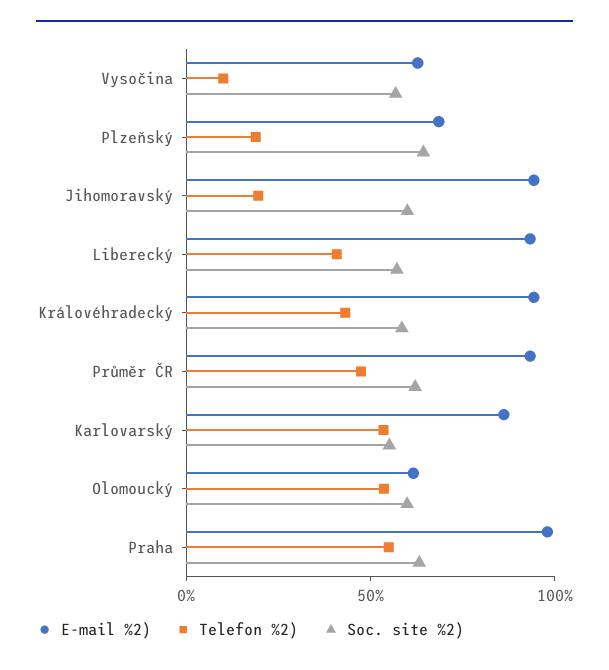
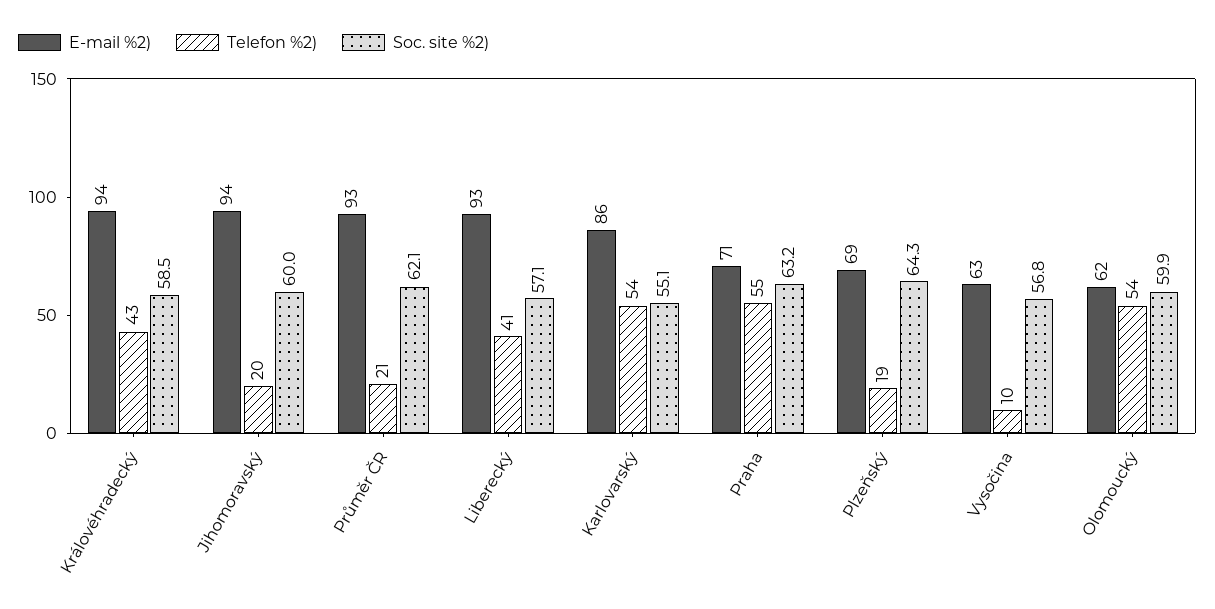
  {
    "E-mail %2)": {
      "Vysočina": 63,
      "Plzeňský": 69,
      "Jihomoravský": 94,
      "Liberecký": 93,
      "Královéhradecký": 94,
      "Průměr ČR": 93,
      "Karlovarský": 86,
      "Olomoucký": 62,
-     "Praha": 100
+     "Praha": 71
    },
    "Telefon %2)": {
      "Vysočina": 10,
      "Plzeňský": 19,
      "Jihomoravský": 20,
      "Liberecký": 41,
      "Královéhradecký": 43,
-     "Průměr ČR": 50,
+     "Průměr ČR": 21,
      "Karlovarský": 54,
      "Olomoucký": 54,
      "Praha": 55
    },
    "Soc. site %2)": {
      "Vysočina": 56.8,
      "Plzeňský": 64.3,
      "Jihomoravský": 60,
      "Liberecký": 57.1,
      "Královéhradecký": 58.5,
      "Průměr ČR": 62.1,
      "Karlovarský": 55.1,
      "Olomoucký": 59.9,
      "Praha": 63.2
    }
  }

